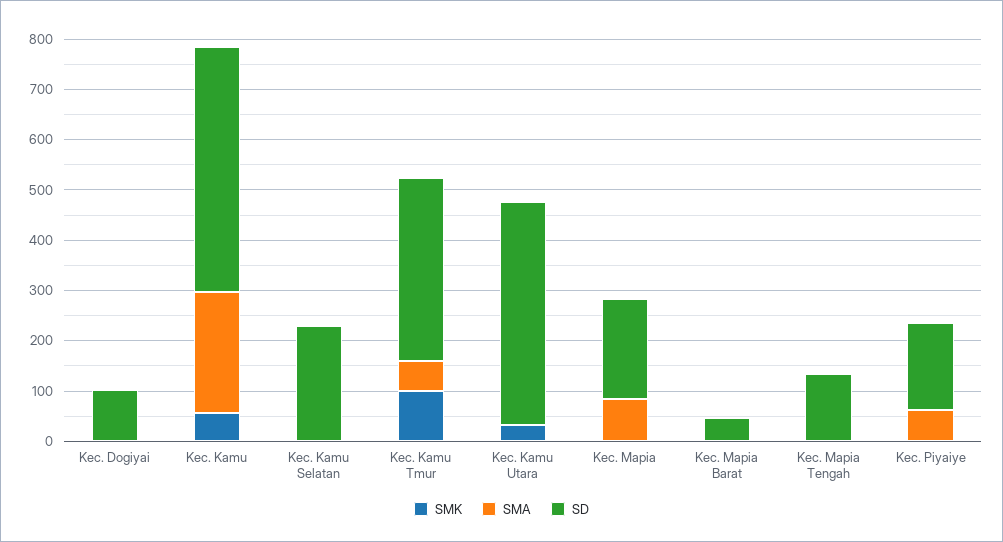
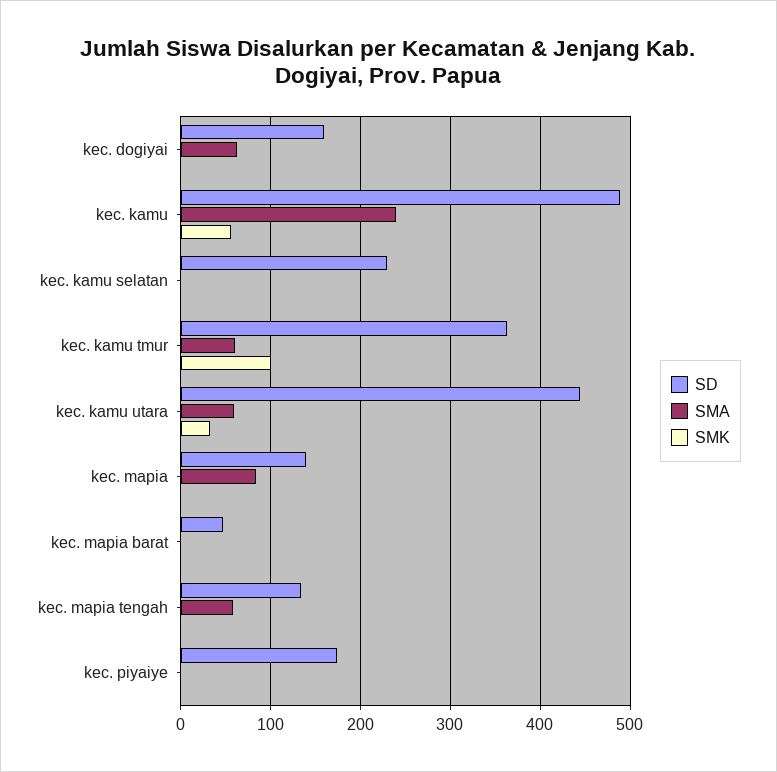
  {
    "SMK": {
      "Kec. Dogiyai": 0,
      "Kec. Kamu": 60,
      "Kec. Kamu Selatan": 0,
      "Kec. Kamu Tmur": 100,
      "Kec. Kamu Utara": 30,
      "Kec. Mapia": 0,
      "Kec. Mapia Barat": 0,
      "Kec. Mapia Tengah": 0,
      "Kec. Piyaiye": 0
    },
    "SMA": {
-     "Kec. Dogiyai": 0,
+     "Kec. Dogiyai": 60,
      "Kec. Kamu": 240,
      "Kec. Kamu Selatan": 0,
      "Kec. Kamu Tmur": 60,
-     "Kec. Kamu Utara": 0,
+     "Kec. Kamu Utara": 60,
      "Kec. Mapia": 80,
      "Kec. Mapia Barat": 0,
-     "Kec. Mapia Tengah": 0,
+     "Kec. Mapia Tengah": 60,
-     "Kec. Piyaiye": 60
+     "Kec. Piyaiye": 0
    },
    "SD": {
-     "Kec. Dogiyai": 100,
+     "Kec. Dogiyai": 160,
      "Kec. Kamu": 490,
      "Kec. Kamu Selatan": 230,
      "Kec. Kamu Tmur": 360,
      "Kec. Kamu Utara": 440,
-     "Kec. Mapia": 200,
+     "Kec. Mapia": 140,
      "Kec. Mapia Barat": 50,
      "Kec. Mapia Tengah": 130,
      "Kec. Piyaiye": 170
    }
  }

